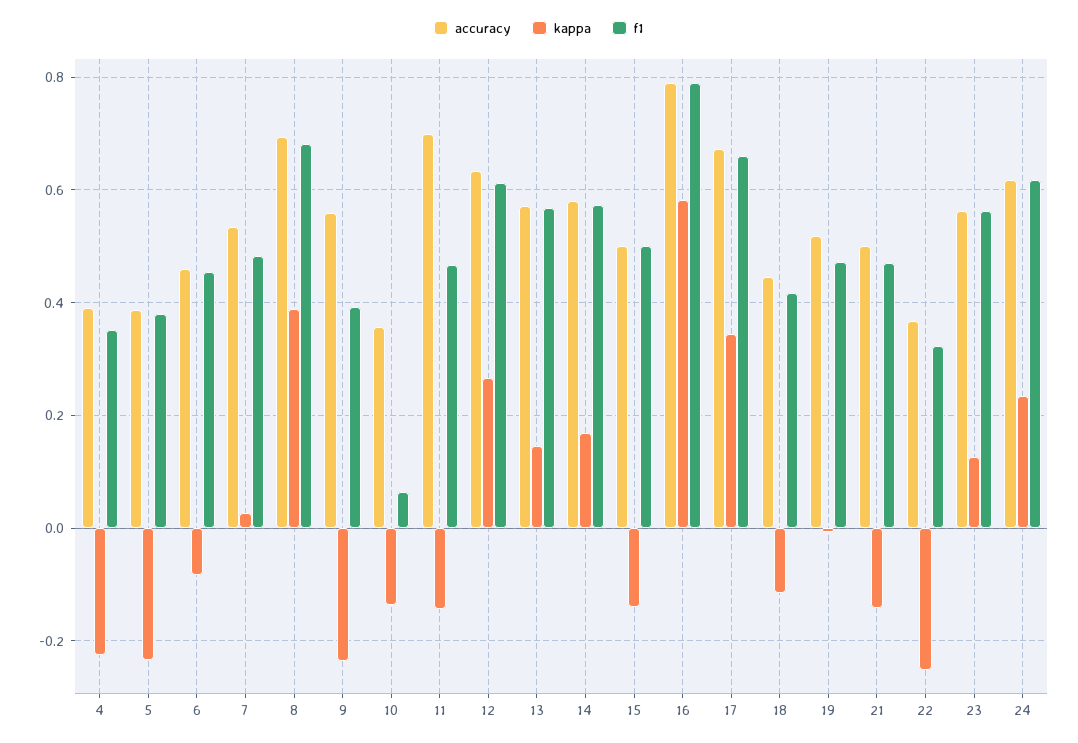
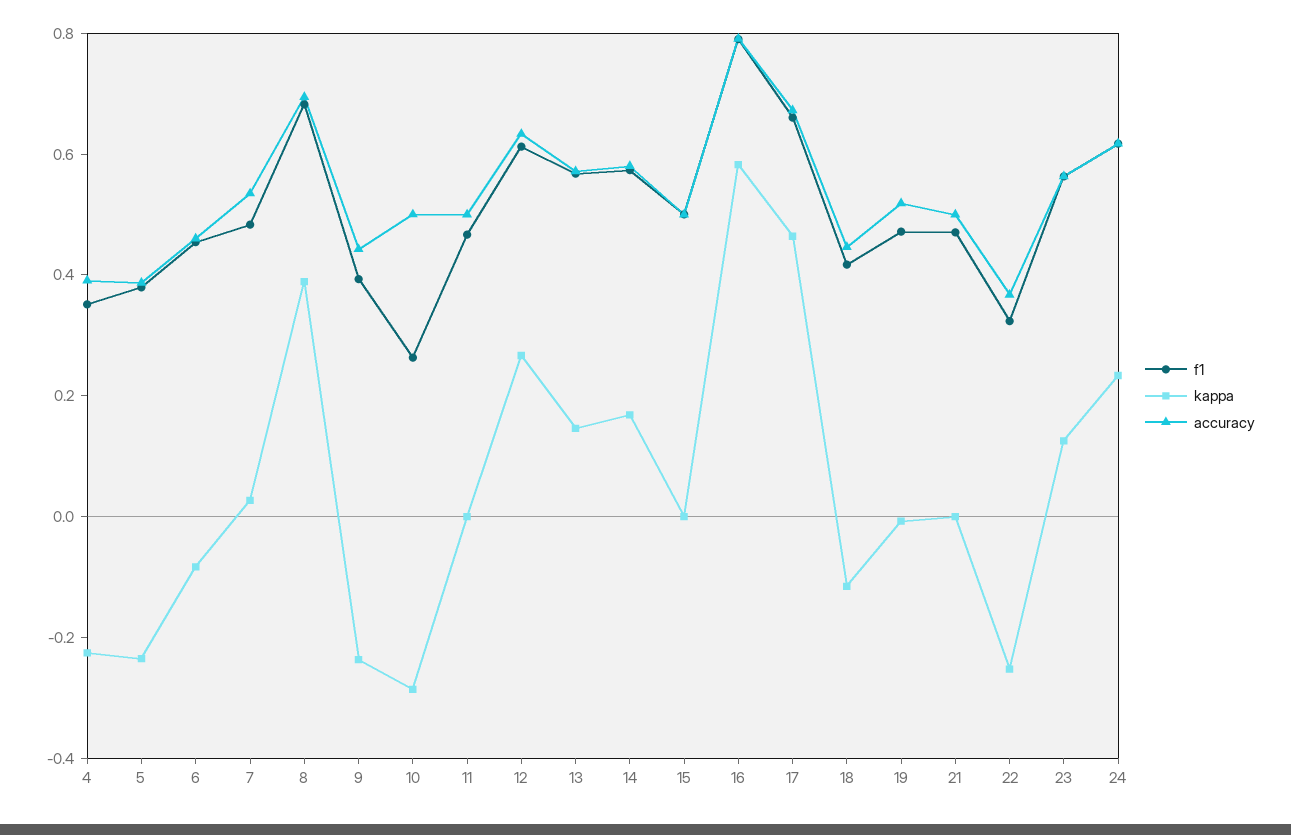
  {
    "accuracy": {
      "4": 0.4,
      "5": 0.38,
      "6": 0.46,
      "7": 0.54,
      "8": 0.7,
-     "9": 0.56,
+     "9": 0.45,
-     "10": 0.36,
+     "10": 0.5,
-     "11": 0.7,
+     "11": 0.5,
      "12": 0.64,
      "13": 0.58,
      "14": 0.58,
      "15": 0.5,
      "16": 0.8,
      "17": 0.68,
      "18": 0.44,
      "19": 0.52,
      "21": 0.5,
      "22": 0.36,
      "23": 0.56,
      "24": 0.62
    },
    "kappa": {
      "4": -0.22,
      "5": -0.24,
      "6": -0.08,
      "7": 0.02,
      "8": 0.38,
      "9": -0.24,
-     "10": -0.14,
+     "10": -0.3,
-     "11": -0.14,
+     "11": 0,
      "12": 0.26,
      "13": 0.14,
      "14": 0.16,
-     "15": -0.14,
+     "15": 0,
      "16": 0.58,
-     "17": 0.34,
+     "17": 0.45,
      "18": -0.12,
      "19": 0,
-     "21": -0.14,
+     "21": 0,
      "22": -0.26,
      "23": 0.12,
      "24": 0.24
    },
    "f1": {
      "4": 0.36,
      "5": 0.38,
      "6": 0.46,
      "7": 0.48,
      "8": 0.68,
      "9": 0.4,
-     "10": 0.06,
+     "10": 0.25,
      "11": 0.46,
      "12": 0.62,
      "13": 0.56,
      "14": 0.58,
      "15": 0.5,
      "16": 0.8,
      "17": 0.66,
      "18": 0.42,
      "19": 0.48,
      "21": 0.48,
      "22": 0.32,
      "23": 0.56,
      "24": 0.62
    }
  }

